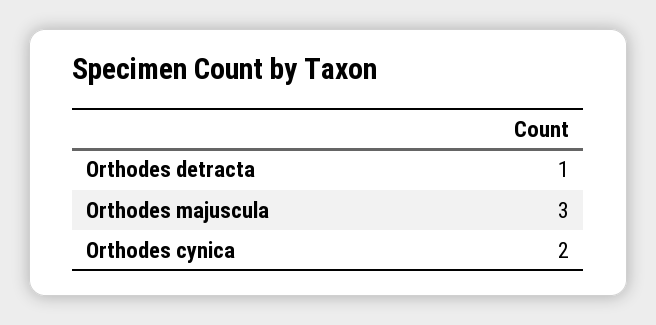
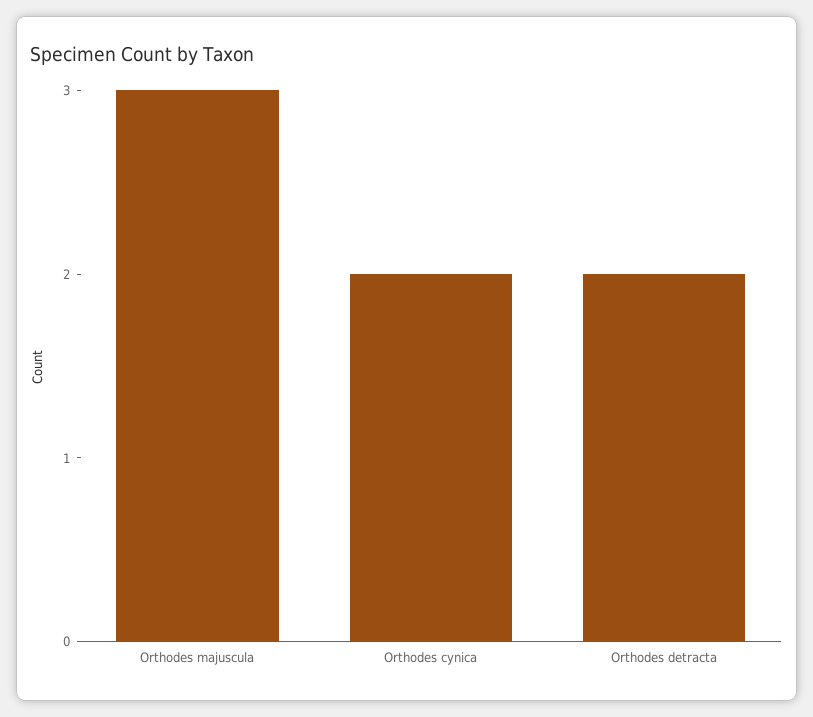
  {
-   "Orthodes detracta": 1,
+   "Orthodes detracta": 2,
    "Orthodes majuscula": 3,
    "Orthodes cynica": 2
  }

